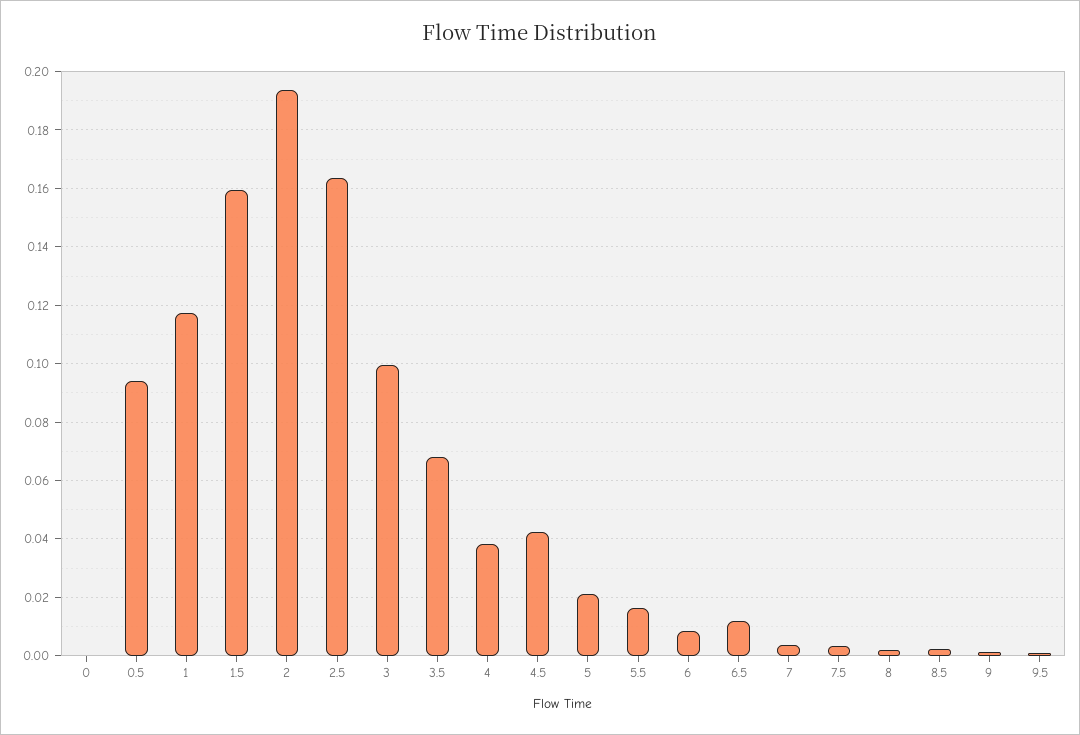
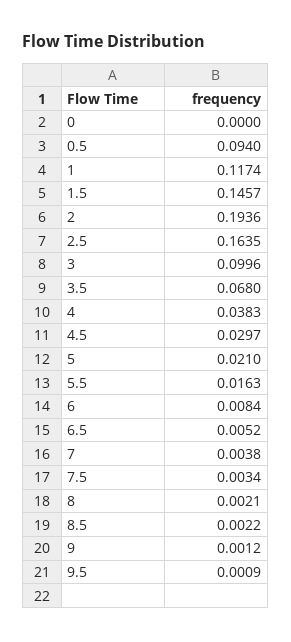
  {
    "0": 0,
    "0.5": 0.094,
    "1": 0.1174,
-   "1.5": 0.16,
+   "1.5": 0.1457,
    "2": 0.1936,
    "2.5": 0.1635,
    "3": 0.0996,
    "3.5": 0.068,
    "4": 0.0383,
-   "4.5": 0.0425,
+   "4.5": 0.0297,
    "5": 0.021,
    "5.5": 0.0163,
    "6": 0.0084,
-   "6.5": 0.0125,
+   "6.5": 0.0052,
    "7": 0.0038,
    "7.5": 0.0034,
    "8": 0.0021,
    "8.5": 0.0022,
    "9": 0.0012,
    "9.5": 0.0009
  }

